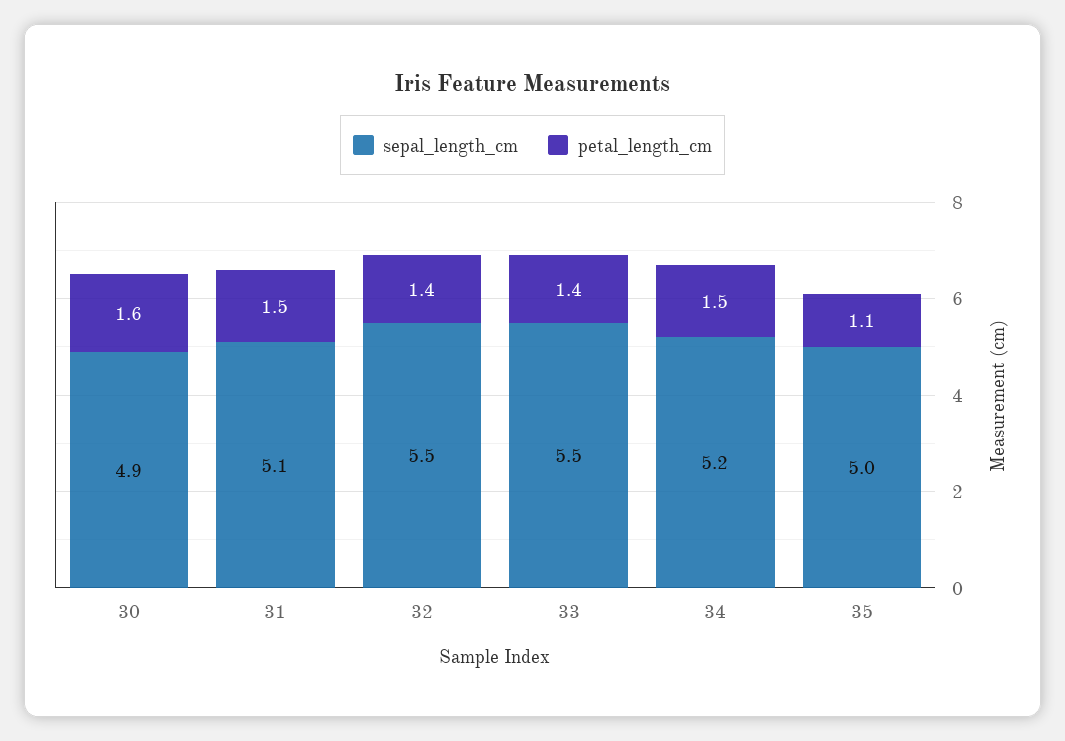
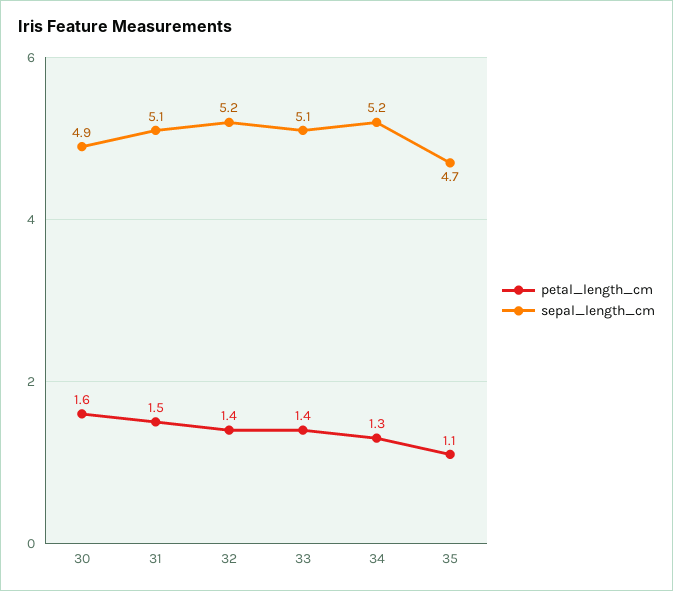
  {
    "sepal_length_cm": {
      "30": 4.9,
      "31": 5.1,
-     "32": 5.5,
+     "32": 5.2,
-     "33": 5.5,
+     "33": 5.1,
      "34": 5.2,
-     "35": 5
+     "35": 4.7
    },
    "petal_length_cm": {
      "30": 1.6,
      "31": 1.5,
      "32": 1.4,
      "33": 1.4,
-     "34": 1.5,
+     "34": 1.3,
      "35": 1.1
    }
  }

